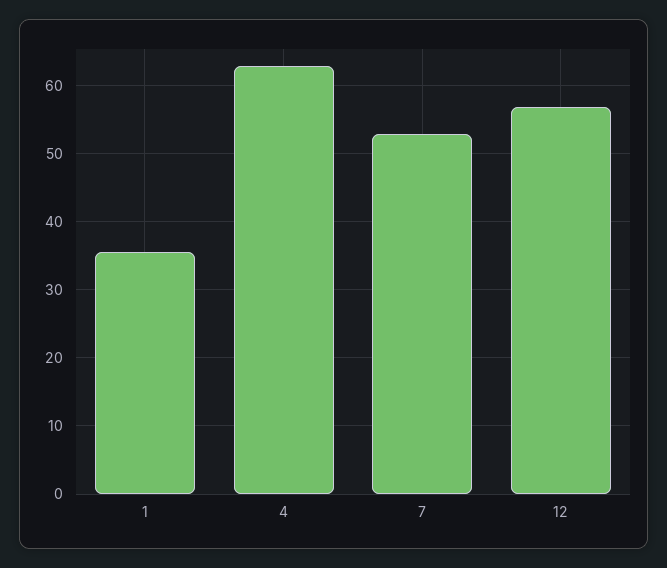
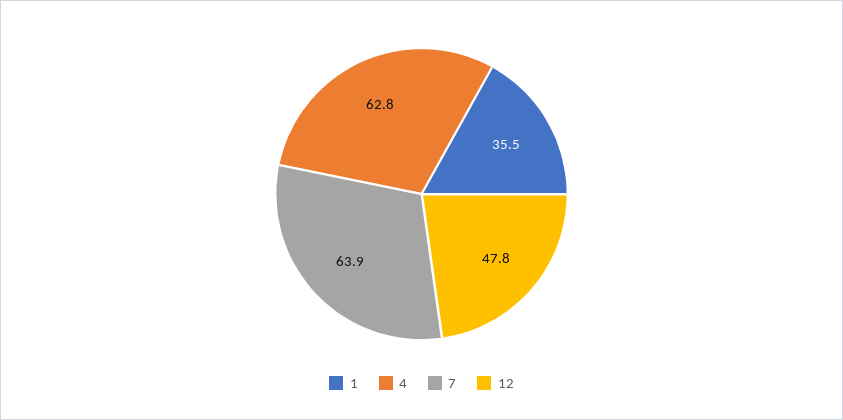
  {
    "1": 35.5,
    "4": 62.8,
-   "7": 53,
+   "7": 63.9,
-   "12": 57
+   "12": 47.8
  }

